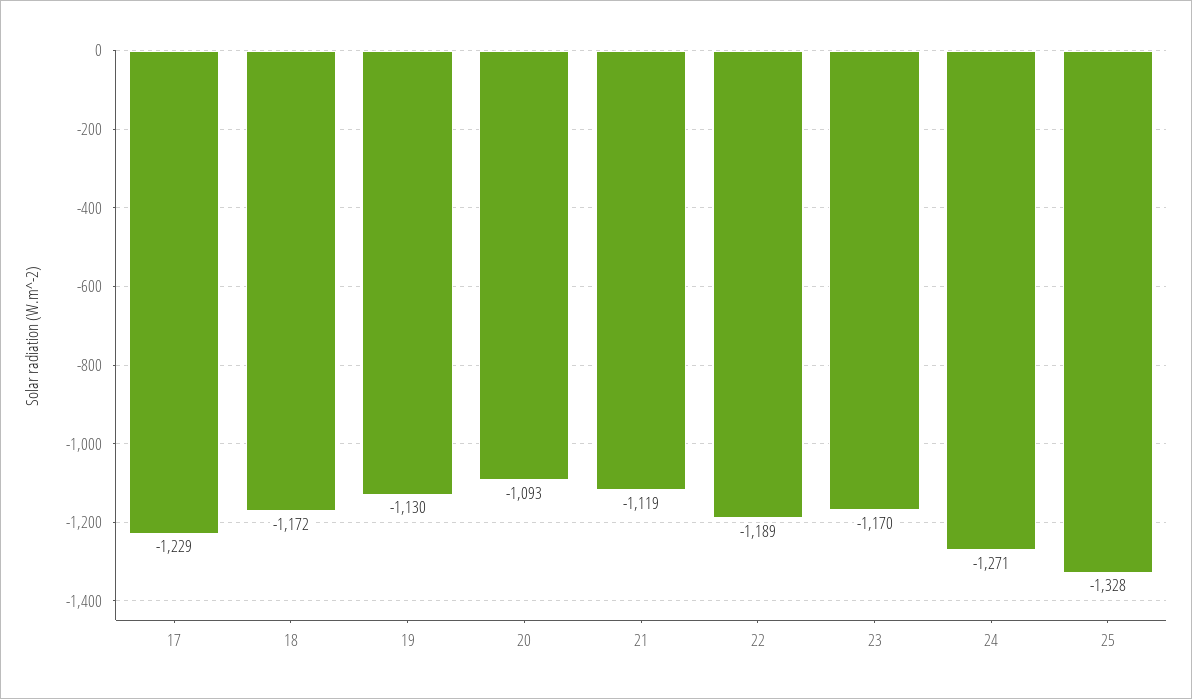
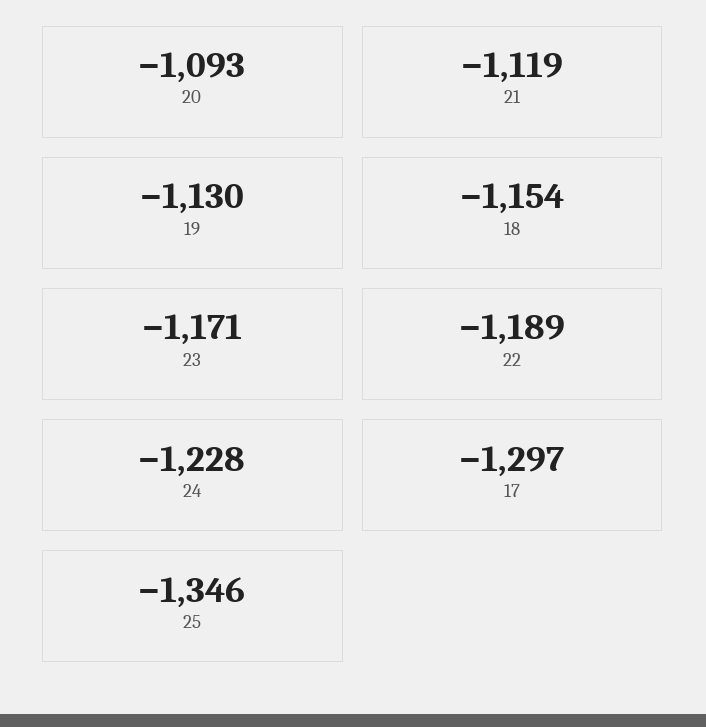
  {
-   "17": -1229,
+   "17": -1297,
-   "18": -1172,
+   "18": -1154,
    "19": -1130,
    "20": -1093,
    "21": -1119,
    "22": -1189,
-   "23": -1170,
+   "23": -1171,
-   "24": -1271,
+   "24": -1228,
-   "25": -1328
+   "25": -1346
  }

